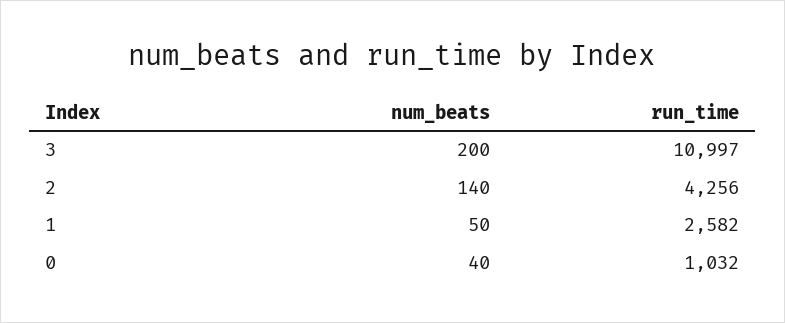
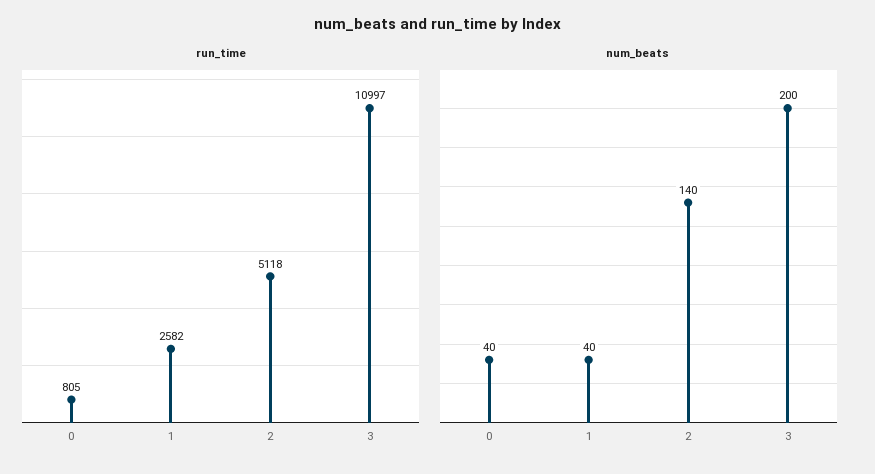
  {
    "num_beats": {
      "3": 200,
      "2": 140,
-     "1": 50,
+     "1": 40,
      "0": 40
    },
    "run_time": {
      "3": 10997,
-     "2": 4256,
+     "2": 5118,
      "1": 2582,
-     "0": 1032
+     "0": 805
    }
  }

